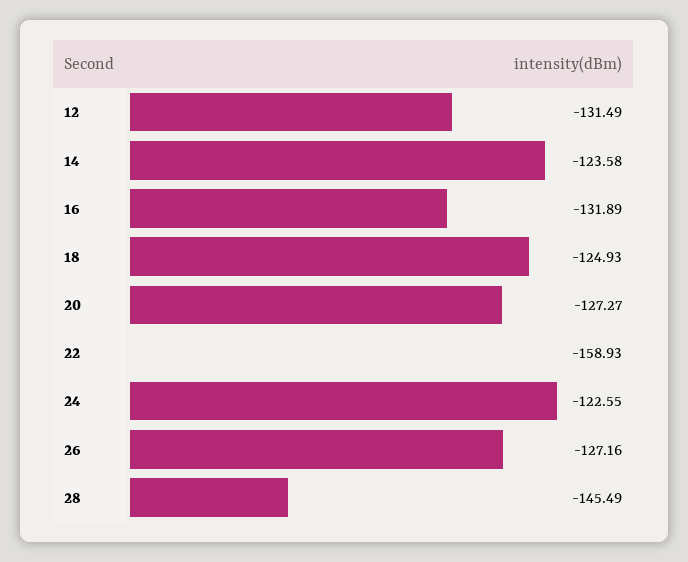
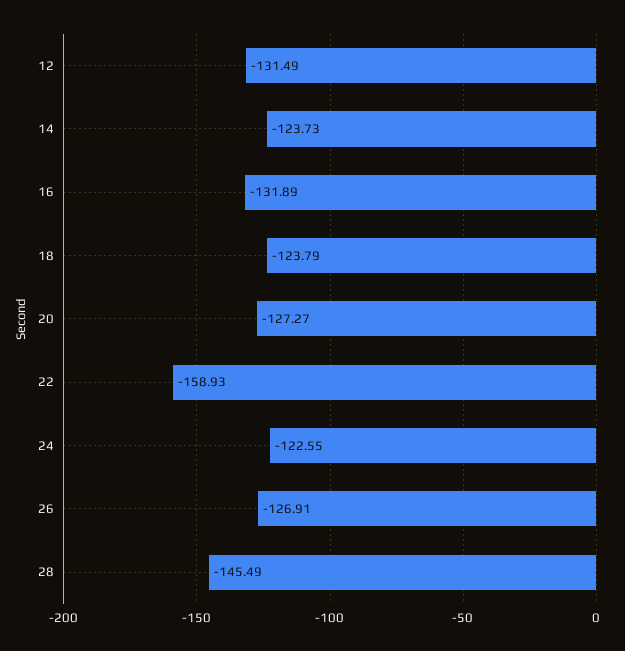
  {
    "12": -131.49,
-   "14": -123.58,
+   "14": -123.73,
    "16": -131.89,
-   "18": -124.93,
+   "18": -123.79,
    "20": -127.27,
    "22": -158.93,
    "24": -122.55,
-   "26": -127.16,
+   "26": -126.91,
    "28": -145.49
  }

